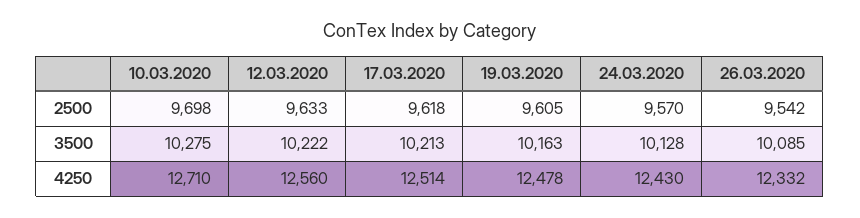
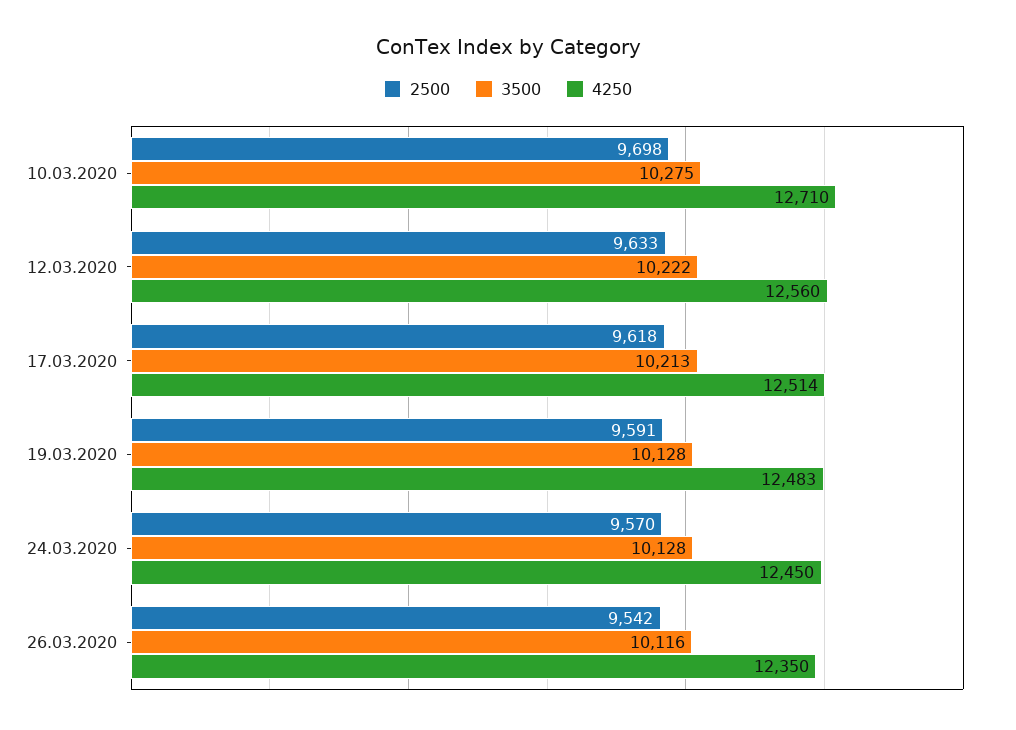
  {
    "2500": {
      "10.03.2020": 9698,
      "12.03.2020": 9633,
      "17.03.2020": 9618,
-     "19.03.2020": 9605,
+     "19.03.2020": 9591,
      "24.03.2020": 9570,
      "26.03.2020": 9542
    },
    "3500": {
      "10.03.2020": 10275,
      "12.03.2020": 10222,
      "17.03.2020": 10213,
-     "19.03.2020": 10163,
+     "19.03.2020": 10128,
      "24.03.2020": 10128,
-     "26.03.2020": 10085
+     "26.03.2020": 10116
    },
    "4250": {
      "10.03.2020": 12710,
      "12.03.2020": 12560,
      "17.03.2020": 12514,
-     "19.03.2020": 12478,
+     "19.03.2020": 12483,
-     "24.03.2020": 12430,
+     "24.03.2020": 12450,
-     "26.03.2020": 12332
+     "26.03.2020": 12350
    }
  }

